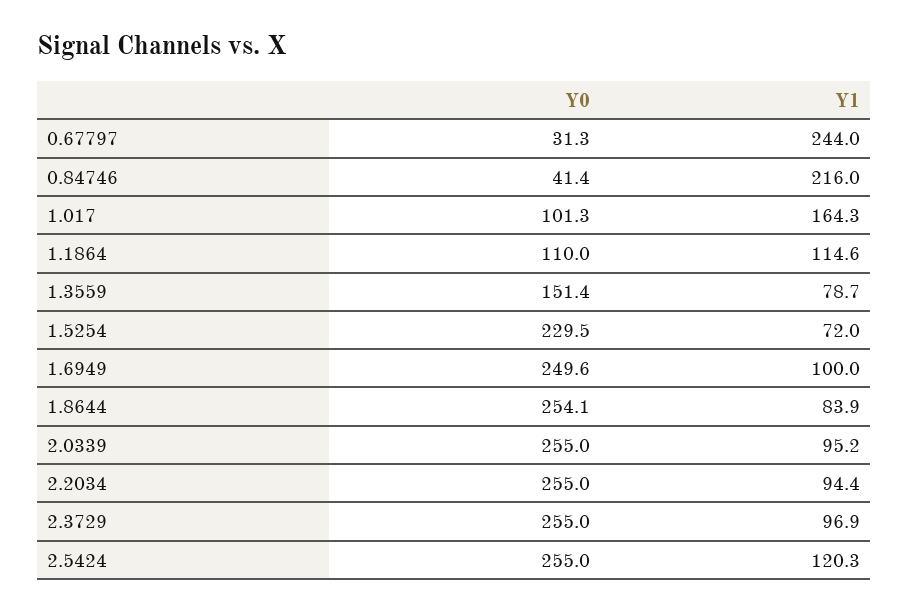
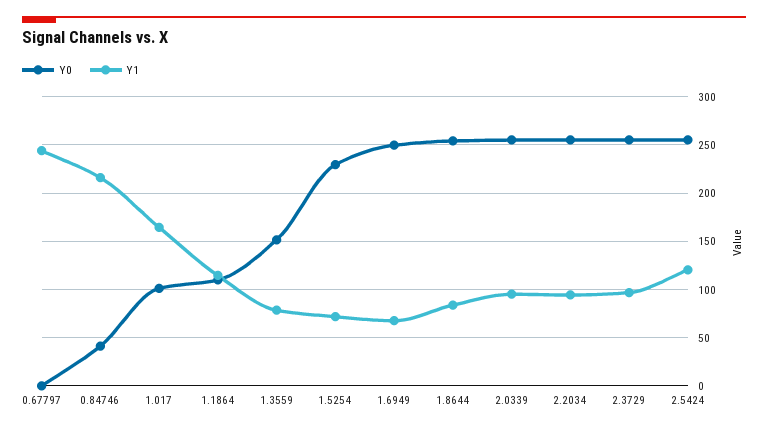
  {
    "Y0": {
-     "0.67797": 31.3,
+     "0.67797": 0,
      "0.84746": 41.4,
      "1.017": 101.3,
      "1.1864": 110,
      "1.3559": 151.4,
      "1.5254": 229.5,
      "1.6949": 249.6,
      "1.8644": 254.1,
      "2.0339": 255,
      "2.2034": 255,
      "2.3729": 255,
      "2.5424": 255
    },
    "Y1": {
      "0.67797": 244,
      "0.84746": 216,
      "1.017": 164.3,
      "1.1864": 114.6,
      "1.3559": 78.7,
      "1.5254": 72,
-     "1.6949": 100,
+     "1.6949": 70,
      "1.8644": 83.9,
      "2.0339": 95.2,
      "2.2034": 94.4,
      "2.3729": 96.9,
      "2.5424": 120.3
    }
  }

